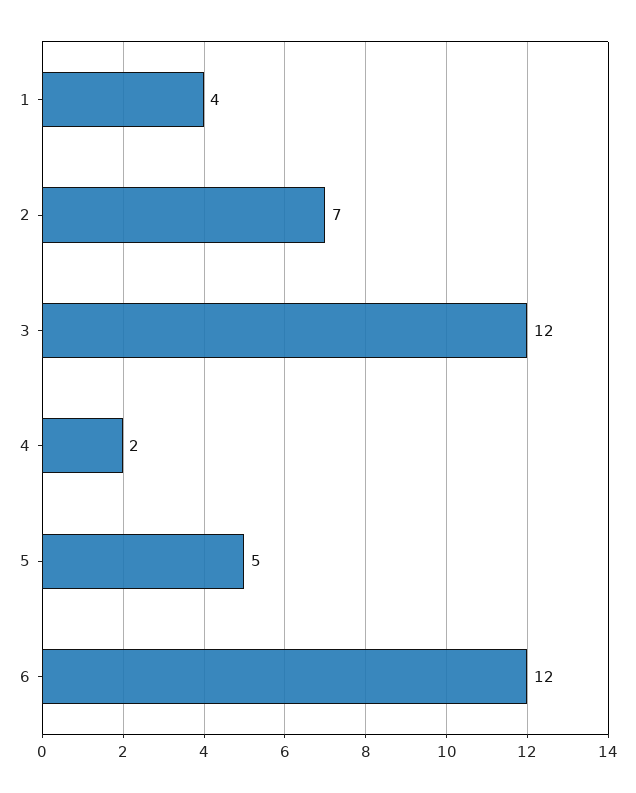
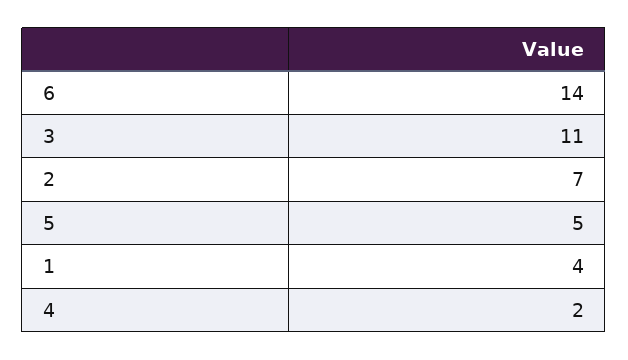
  {
    "1": 4,
    "2": 7,
-   "3": 12,
+   "3": 11,
    "4": 2,
    "5": 5,
-   "6": 12
+   "6": 14
  }

